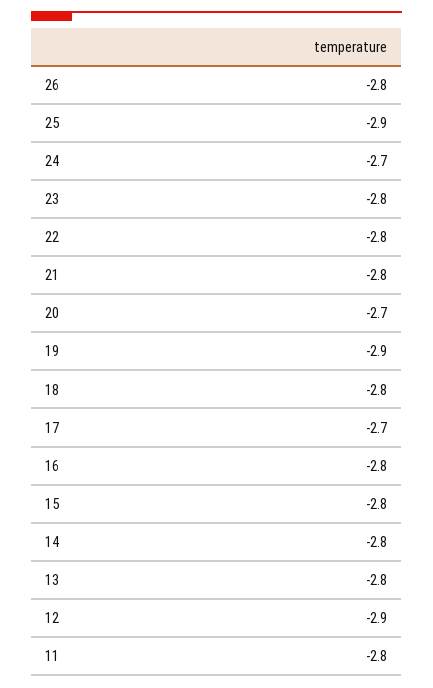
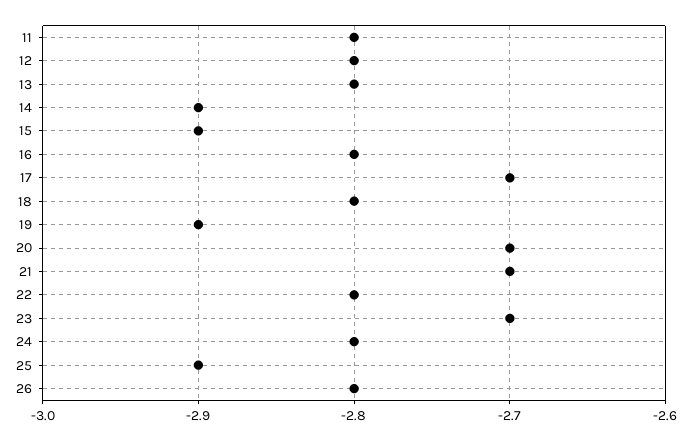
  {
    "26": -2.8,
    "25": -2.9,
-   "24": -2.7,
+   "24": -2.8,
-   "23": -2.8,
+   "23": -2.7,
    "22": -2.8,
-   "21": -2.8,
+   "21": -2.7,
    "20": -2.7,
    "19": -2.9,
    "18": -2.8,
    "17": -2.7,
    "16": -2.8,
-   "15": -2.8,
+   "15": -2.9,
-   "14": -2.8,
+   "14": -2.9,
    "13": -2.8,
-   "12": -2.9,
+   "12": -2.8,
    "11": -2.8
  }

